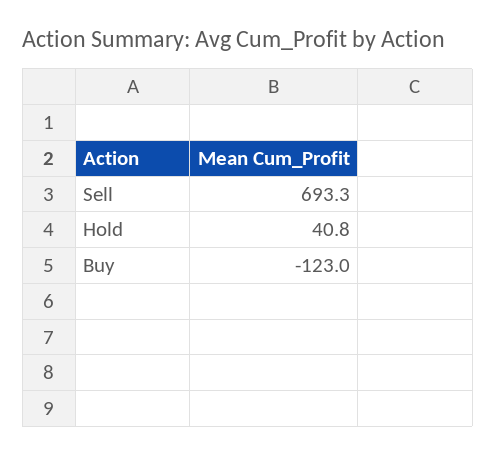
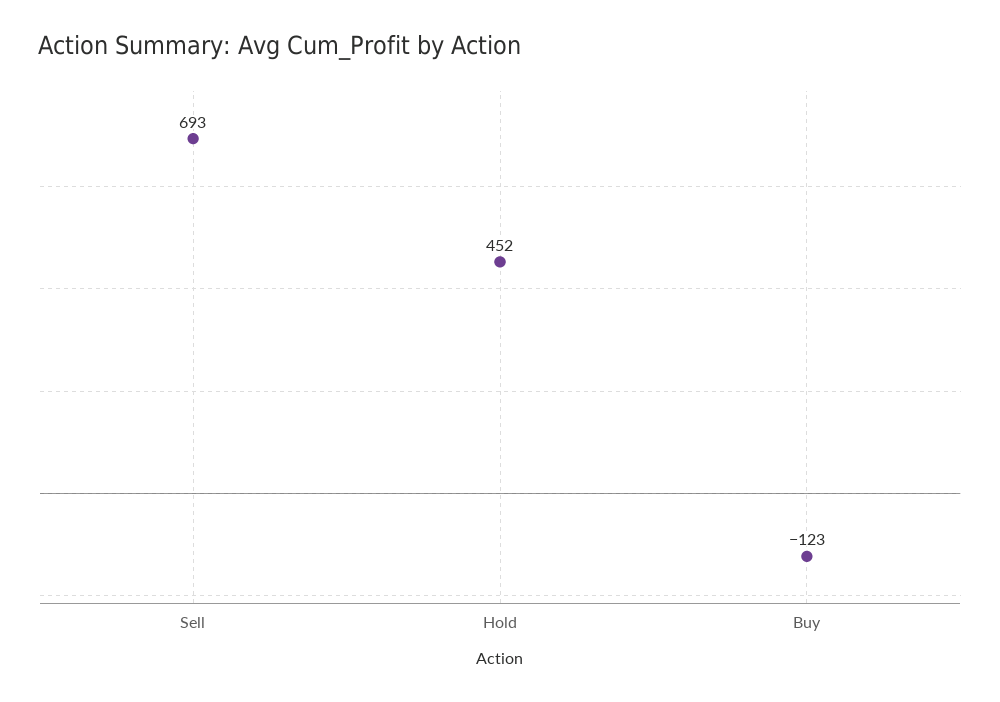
  {
    "Sell": 693.3,
-   "Hold": 40.8,
+   "Hold": 452,
    "Buy": -123
  }

